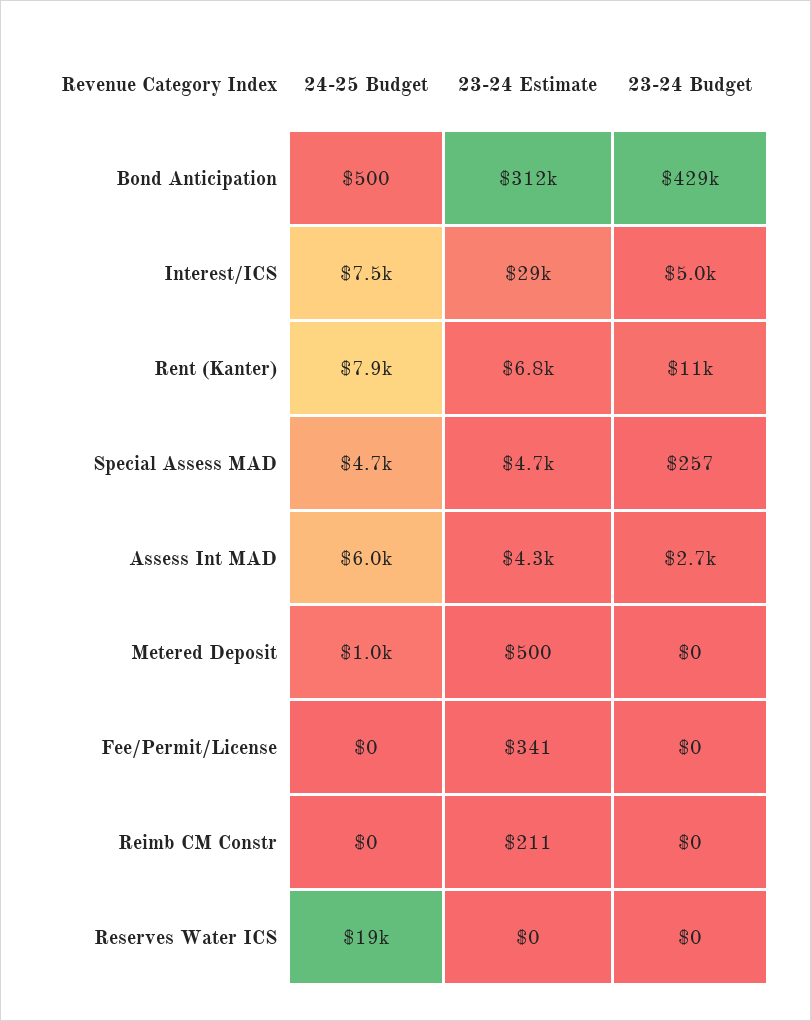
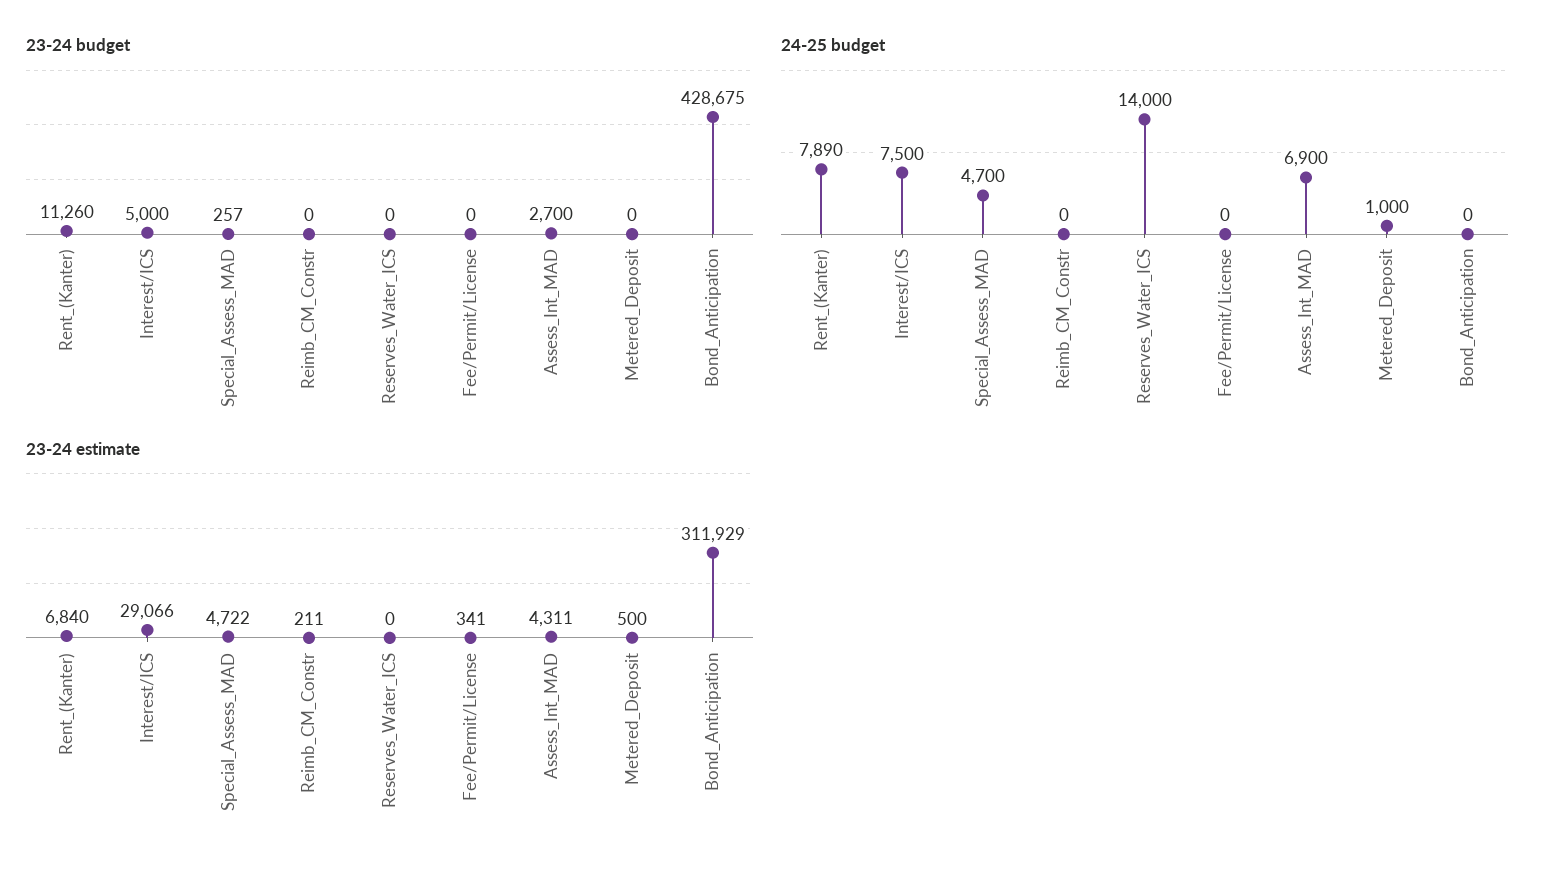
  {
    "24-25 Budget": {
-     "Bond Anticipation": 500,
+     "Bond Anticipation": 0,
      "Interest/ICS": 7500,
      "Rent (Kanter)": 7890,
      "Special Assess MAD": 4700,
-     "Assess Int MAD": 6000,
+     "Assess Int MAD": 6900,
      "Metered Deposit": 1000,
      "Fee/Permit/License": 0,
      "Reimb CM Constr": 0,
-     "Reserves Water ICS": 19000
+     "Reserves Water ICS": 14000
    },
    "23-24 Estimate": {
      "Bond Anticipation": 311929,
      "Interest/ICS": 29066,
      "Rent (Kanter)": 6840,
      "Special Assess MAD": 4722,
      "Assess Int MAD": 4311,
      "Metered Deposit": 500,
      "Fee/Permit/License": 341,
      "Reimb CM Constr": 211,
      "Reserves Water ICS": 0
    },
    "23-24 Budget": {
      "Bond Anticipation": 428675,
      "Interest/ICS": 5000,
      "Rent (Kanter)": 11260,
      "Special Assess MAD": 257,
      "Assess Int MAD": 2700,
      "Metered Deposit": 0,
      "Fee/Permit/License": 0,
      "Reimb CM Constr": 0,
      "Reserves Water ICS": 0
    }
  }

